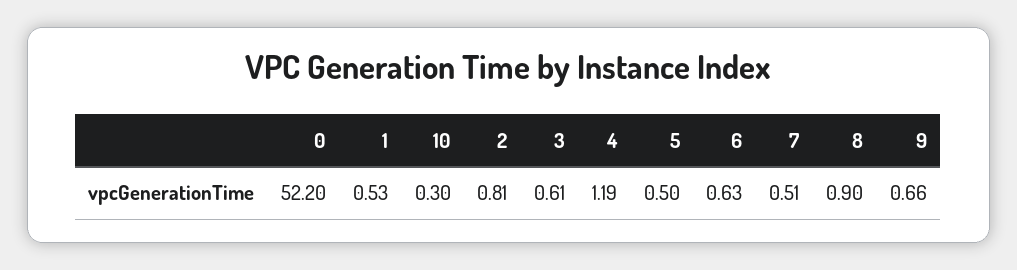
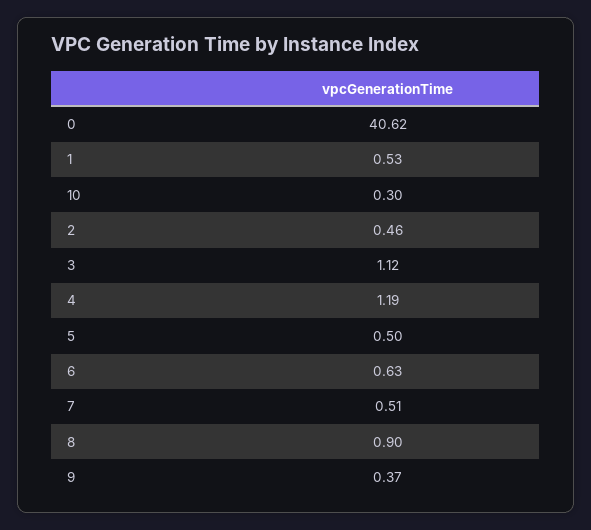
  {
-   "0": 52.2,
+   "0": 40.62,
    "1": 0.53,
    "10": 0.3,
-   "2": 0.81,
+   "2": 0.46,
-   "3": 0.61,
+   "3": 1.12,
    "4": 1.19,
    "5": 0.5,
    "6": 0.63,
    "7": 0.51,
    "8": 0.9,
-   "9": 0.66
+   "9": 0.37
  }

